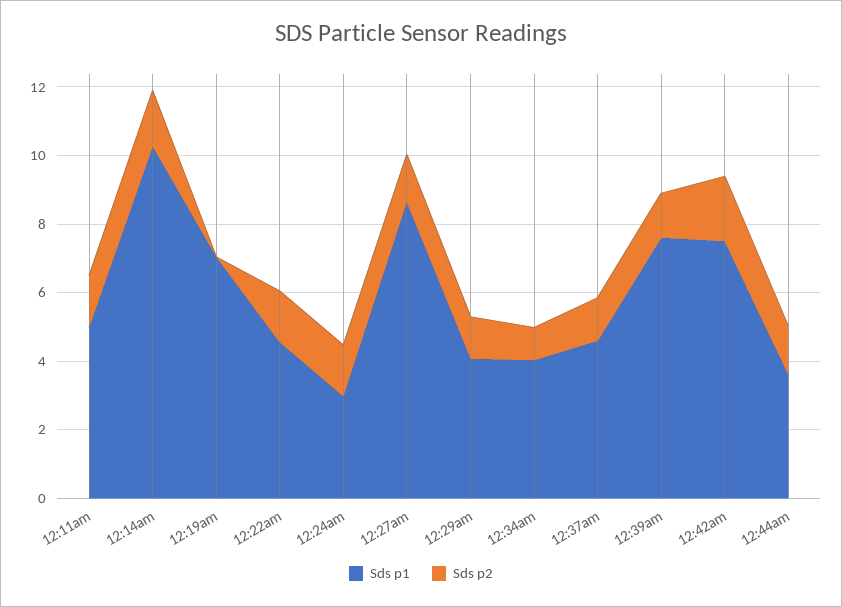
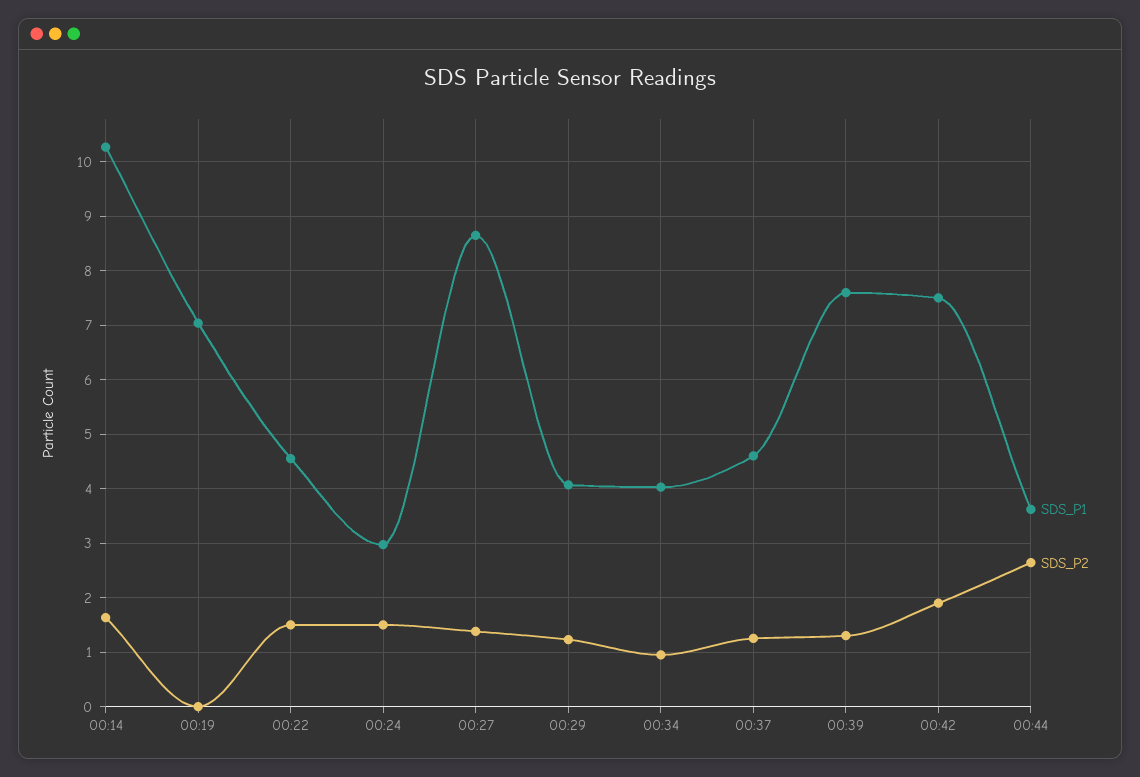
  {
    "Sds p1": {
-     "12:11am": 5,
      "12:14am": 10.2,
      "12:19am": 7,
      "12:22am": 4.6,
      "12:24am": 3,
      "12:27am": 8.6,
      "12:29am": 4,
      "12:34am": 4,
      "12:37am": 4.6,
      "12:39am": 7.6,
      "12:42am": 7.6,
      "12:44am": 3.6
    },
    "Sds p2": {
-     "12:11am": 1.5,
      "12:14am": 1.6,
      "12:19am": 0,
      "12:22am": 1.6,
      "12:24am": 1.6,
      "12:27am": 1.4,
      "12:29am": 1.2,
      "12:34am": 1,
      "12:37am": 1.2,
      "12:39am": 1.4,
      "12:42am": 2,
-     "12:44am": 1.5
+     "12:44am": 2.6
    }
  }

